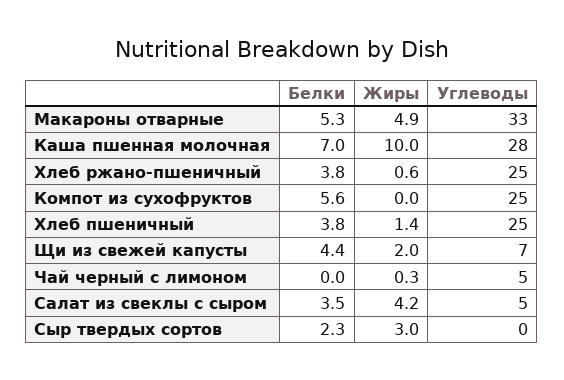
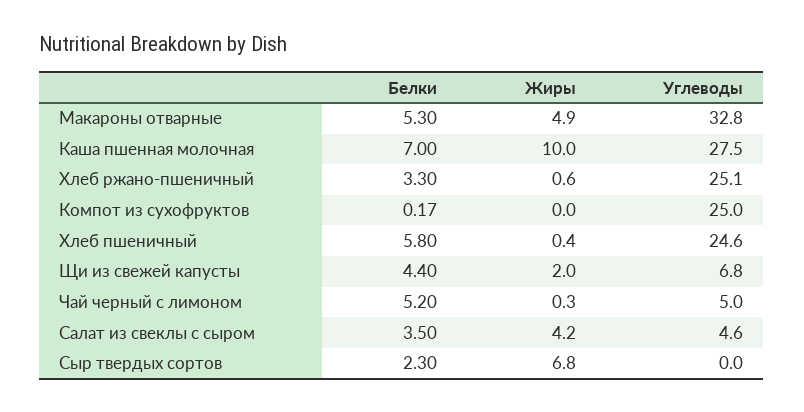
  {
    "Белки": {
      "Макароны отварные": 5.3,
      "Каша пшенная молочная": 7,
-     "Хлеб ржано-пшеничный": 3.8,
+     "Хлеб ржано-пшеничный": 3.3,
-     "Компот из сухофруктов": 5.6,
+     "Компот из сухофруктов": 0.17,
-     "Хлеб пшеничный": 3.8,
+     "Хлеб пшеничный": 5.8,
      "Щи из свежей капусты": 4.4,
-     "Чай черный с лимоном": 0,
+     "Чай черный с лимоном": 5.2,
      "Салат из свеклы с сыром": 3.5,
      "Сыр твердых сортов": 2.3
    },
    "Жиры": {
      "Макароны отварные": 4.9,
      "Каша пшенная молочная": 10,
      "Хлеб ржано-пшеничный": 0.6,
      "Компот из сухофруктов": 0,
-     "Хлеб пшеничный": 1.4,
+     "Хлеб пшеничный": 0.4,
      "Щи из свежей капусты": 2,
      "Чай черный с лимоном": 0.3,
      "Салат из свеклы с сыром": 4.2,
-     "Сыр твердых сортов": 3
+     "Сыр твердых сортов": 6.8
    },
    "Углеводы": {
      "Макароны отварные": 32.8,
      "Каша пшенная молочная": 27.5,
      "Хлеб ржано-пшеничный": 25.1,
      "Компот из сухофруктов": 25,
      "Хлеб пшеничный": 24.6,
      "Щи из свежей капусты": 6.8,
      "Чай черный с лимоном": 5,
      "Салат из свеклы с сыром": 4.6,
      "Сыр твердых сортов": 0
    }
  }

